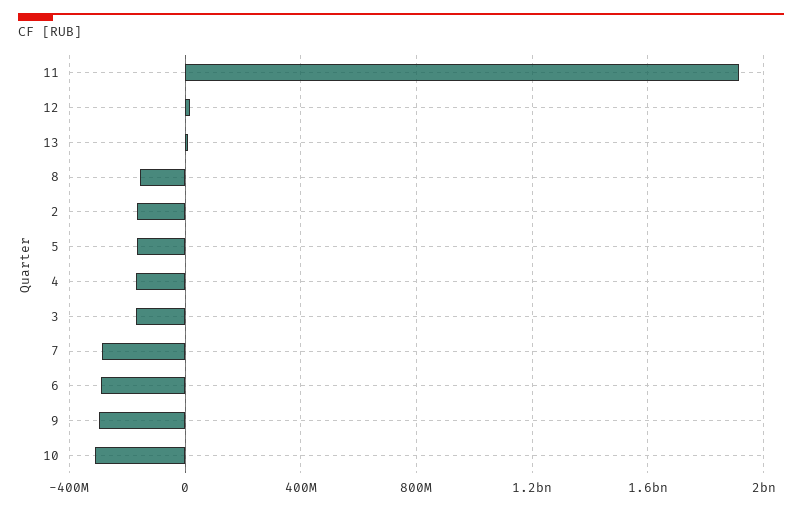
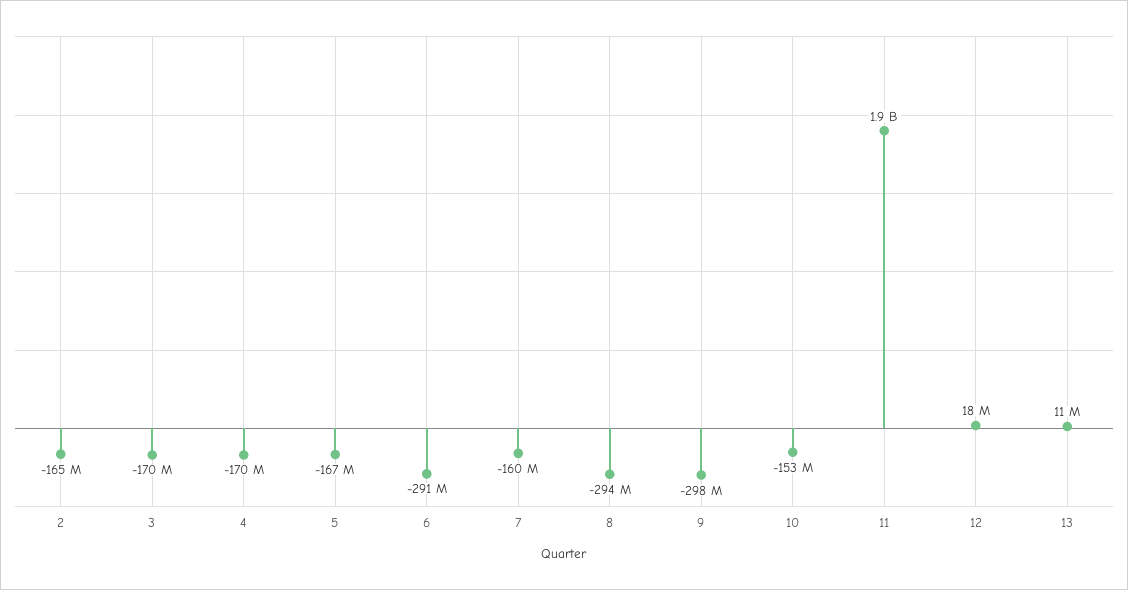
  {
    "11": 1900000000,
    "12": 18000000,
    "13": 11000000,
-   "8": -150000000,
+   "8": -294000000,
    "2": -165000000,
    "5": -167000000,
    "4": -170000000,
    "3": -170000000,
-   "7": -300000000,
+   "7": -160000000,
    "6": -291000000,
    "9": -298000000,
-   "10": -300000000
+   "10": -153000000
  }

